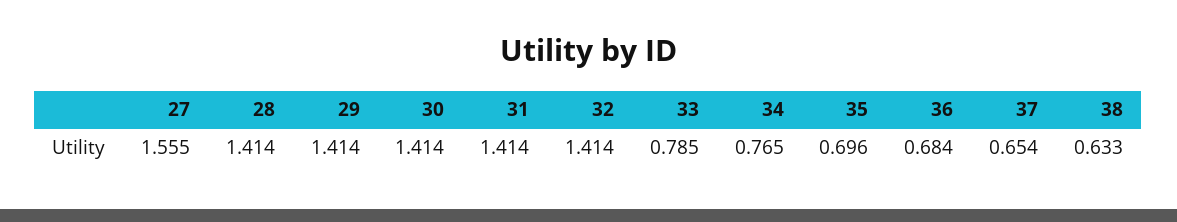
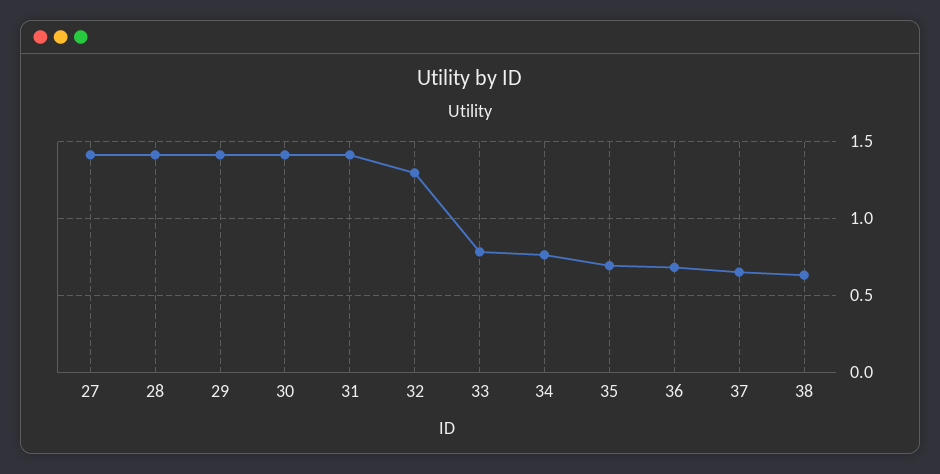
  {
-   "27": 1.555,
+   "27": 1.4,
    "28": 1.414,
    "29": 1.414,
    "30": 1.414,
    "31": 1.414,
-   "32": 1.414,
+   "32": 1.3,
    "33": 0.785,
    "34": 0.765,
    "35": 0.696,
    "36": 0.684,
    "37": 0.654,
    "38": 0.633
  }

